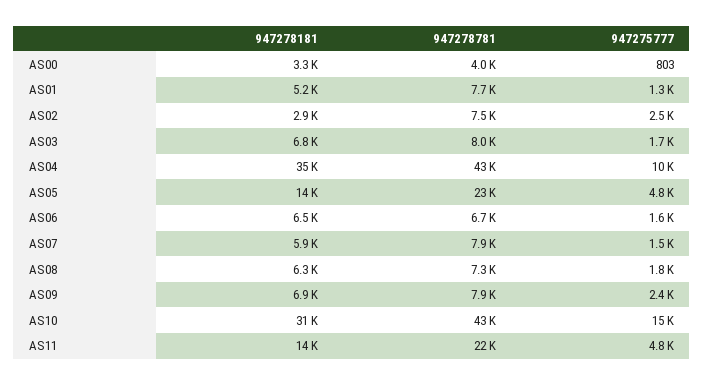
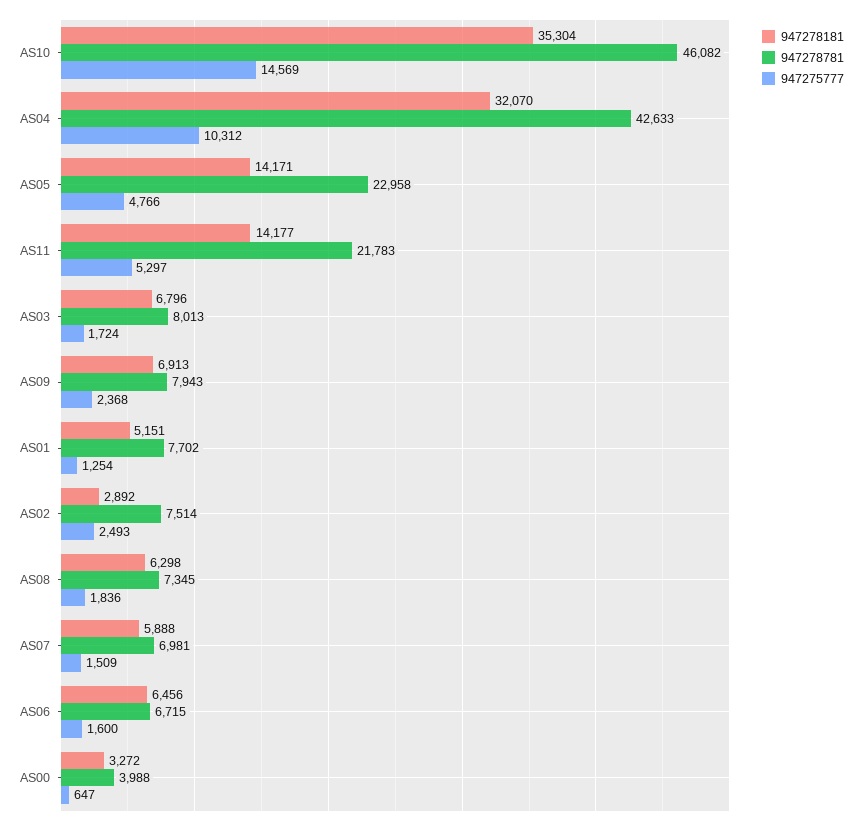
  {
    "947278181": {
      "AS00": 3272,
      "AS01": 5151,
      "AS02": 2892,
      "AS03": 6796,
-     "AS04": 35000,
+     "AS04": 32070,
      "AS05": 14171,
      "AS06": 6456,
      "AS07": 5888,
      "AS08": 6298,
      "AS09": 6913,
-     "AS10": 31000,
+     "AS10": 35304,
      "AS11": 14177
    },
    "947278781": {
      "AS00": 3988,
      "AS01": 7702,
      "AS02": 7514,
      "AS03": 8013,
      "AS04": 42633,
      "AS05": 22958,
      "AS06": 6715,
-     "AS07": 7900,
+     "AS07": 6981,
      "AS08": 7345,
      "AS09": 7943,
-     "AS10": 43000,
+     "AS10": 46082,
      "AS11": 21783
    },
    "947275777": {
-     "AS00": 803,
+     "AS00": 647,
      "AS01": 1254,
      "AS02": 2493,
      "AS03": 1724,
      "AS04": 10312,
      "AS05": 4766,
      "AS06": 1600,
      "AS07": 1509,
      "AS08": 1836,
      "AS09": 2368,
      "AS10": 14569,
-     "AS11": 4800
+     "AS11": 5297
    }
  }

